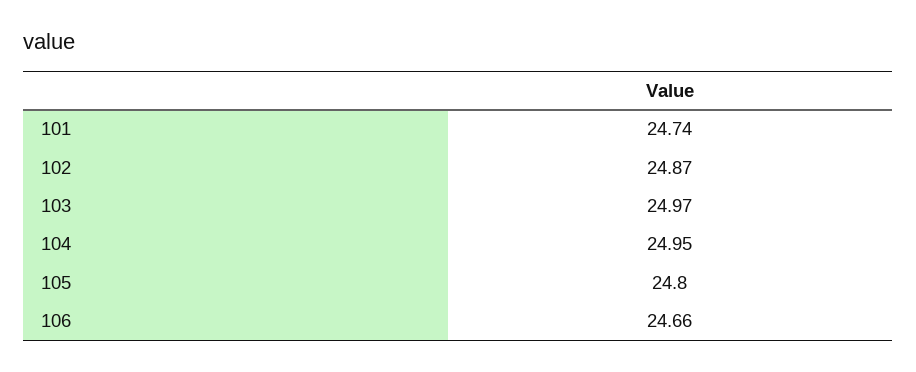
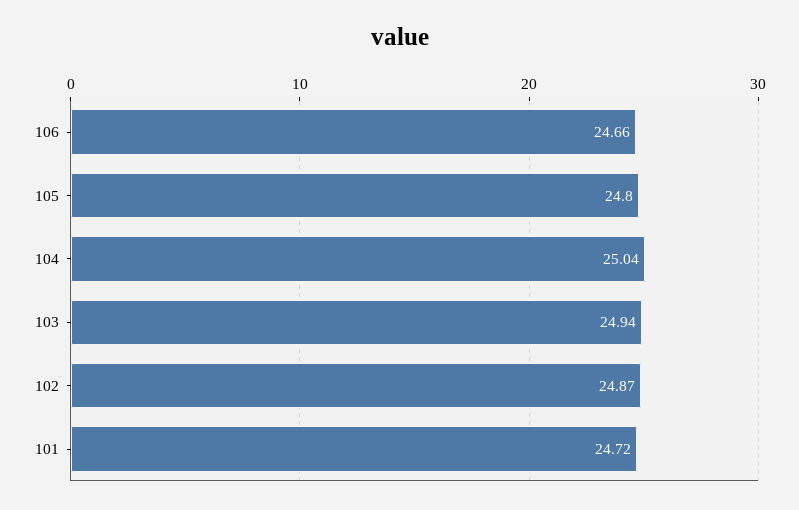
  {
-   "101": 24.74,
+   "101": 24.72,
    "102": 24.87,
-   "103": 24.97,
+   "103": 24.94,
-   "104": 24.95,
+   "104": 25.04,
    "105": 24.8,
    "106": 24.66
  }

